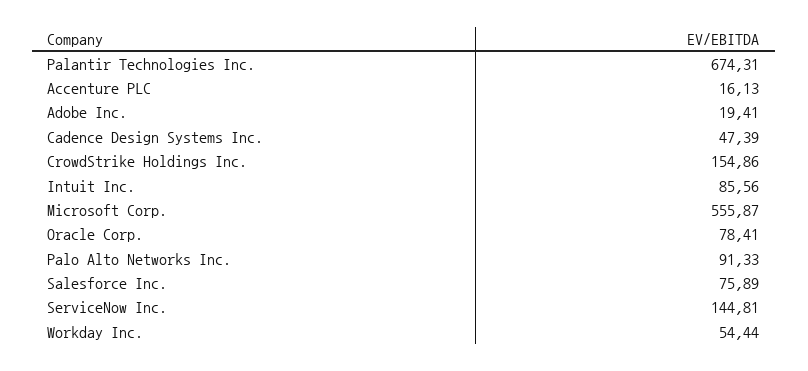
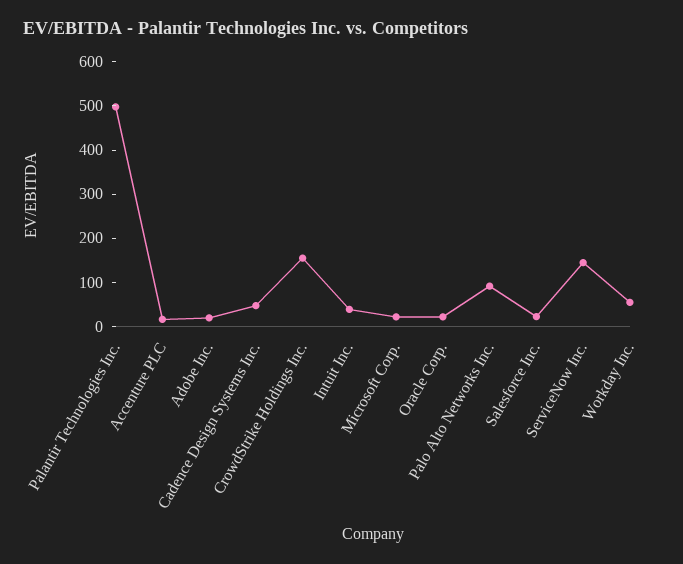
  {
-   "Palantir Technologies Inc.": 674.31,
+   "Palantir Technologies Inc.": 500,
    "Accenture PLC": 16.13,
    "Adobe Inc.": 19.41,
    "Cadence Design Systems Inc.": 47.39,
    "CrowdStrike Holdings Inc.": 154.86,
-   "Intuit Inc.": 85.56,
+   "Intuit Inc.": 40,
-   "Microsoft Corp.": 555.87,
+   "Microsoft Corp.": 20,
-   "Oracle Corp.": 78.41,
+   "Oracle Corp.": 20,
    "Palo Alto Networks Inc.": 91.33,
-   "Salesforce Inc.": 75.89,
+   "Salesforce Inc.": 20,
    "ServiceNow Inc.": 144.81,
    "Workday Inc.": 54.44
  }

